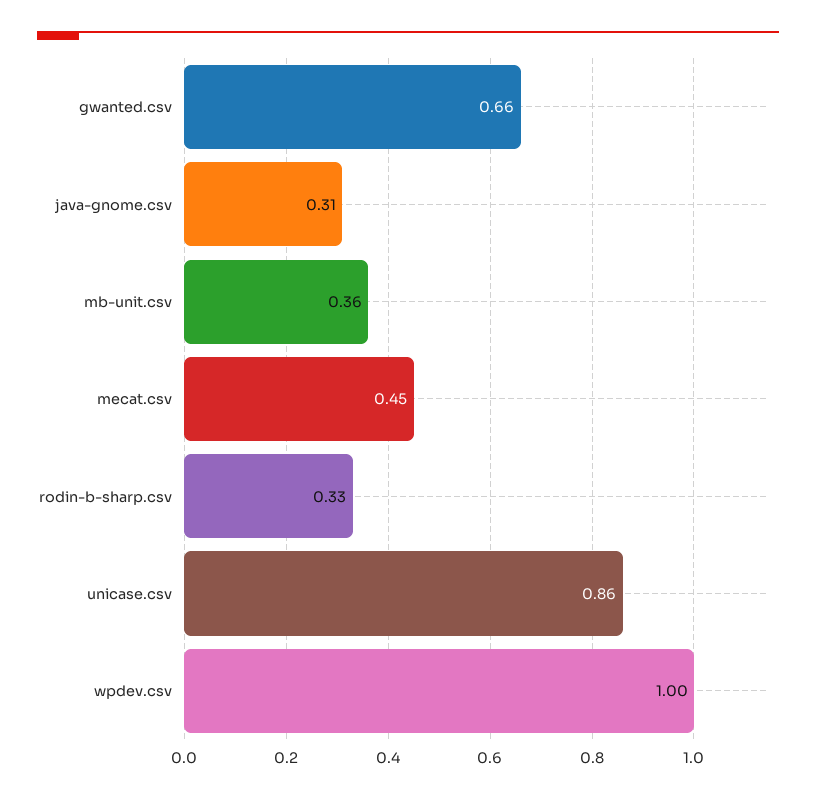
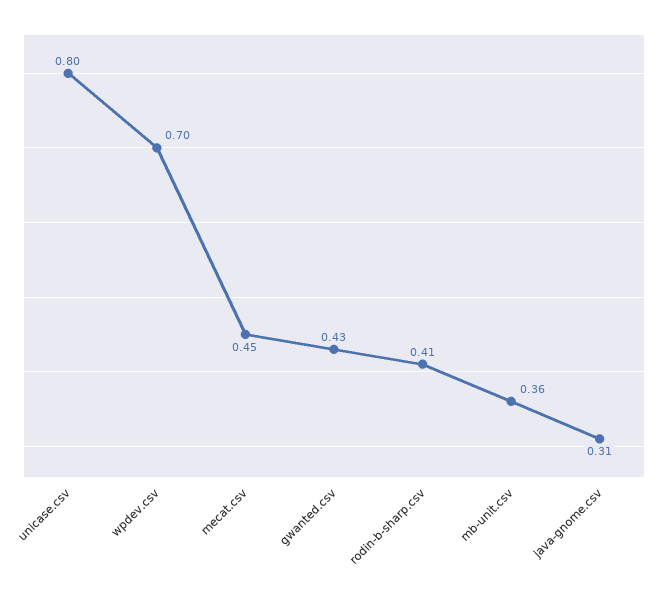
  {
-   "gwanted.csv": 0.66,
+   "gwanted.csv": 0.43,
    "java-gnome.csv": 0.31,
    "mb-unit.csv": 0.36,
    "mecat.csv": 0.45,
-   "rodin-b-sharp.csv": 0.33,
+   "rodin-b-sharp.csv": 0.41,
-   "unicase.csv": 0.86,
+   "unicase.csv": 0.8,
-   "wpdev.csv": 1
+   "wpdev.csv": 0.7
  }

